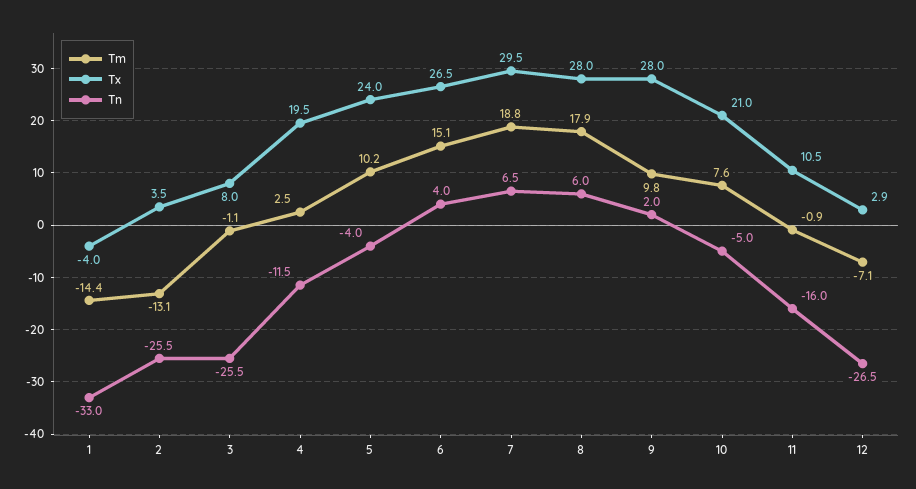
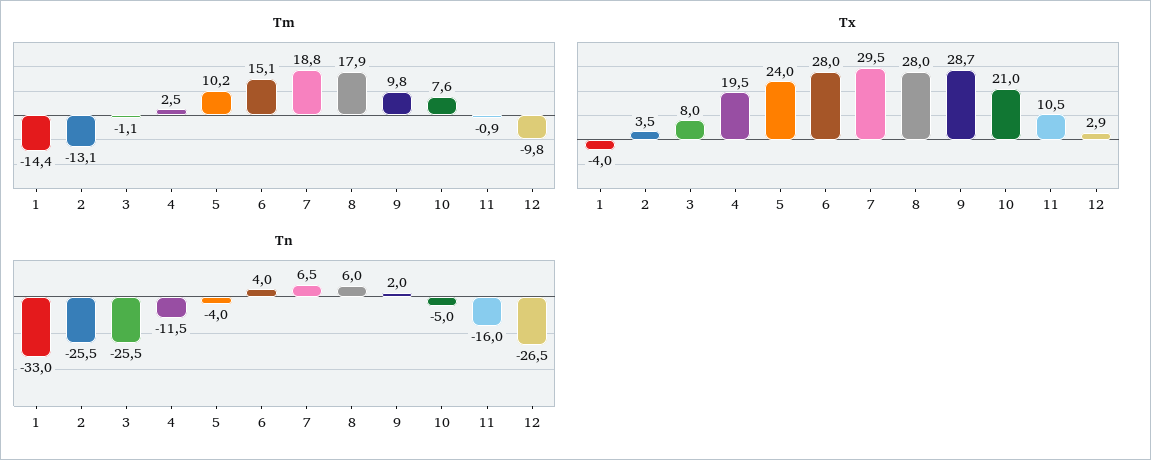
  {
    "Tm": {
      "1": -14.4,
      "2": -13.1,
      "3": -1.1,
      "4": 2.5,
      "5": 10.2,
      "6": 15.1,
      "7": 18.8,
      "8": 17.9,
      "9": 9.8,
      "10": 7.6,
      "11": -0.9,
-     "12": -7.1
+     "12": -9.8
    },
    "Tx": {
      "1": -4,
      "2": 3.5,
      "3": 8,
      "4": 19.5,
      "5": 24,
-     "6": 26.5,
+     "6": 28,
      "7": 29.5,
      "8": 28,
-     "9": 28,
+     "9": 28.7,
      "10": 21,
      "11": 10.5,
      "12": 2.9
    },
    "Tn": {
      "1": -33,
      "2": -25.5,
      "3": -25.5,
      "4": -11.5,
      "5": -4,
      "6": 4,
      "7": 6.5,
      "8": 6,
      "9": 2,
      "10": -5,
      "11": -16,
      "12": -26.5
    }
  }

